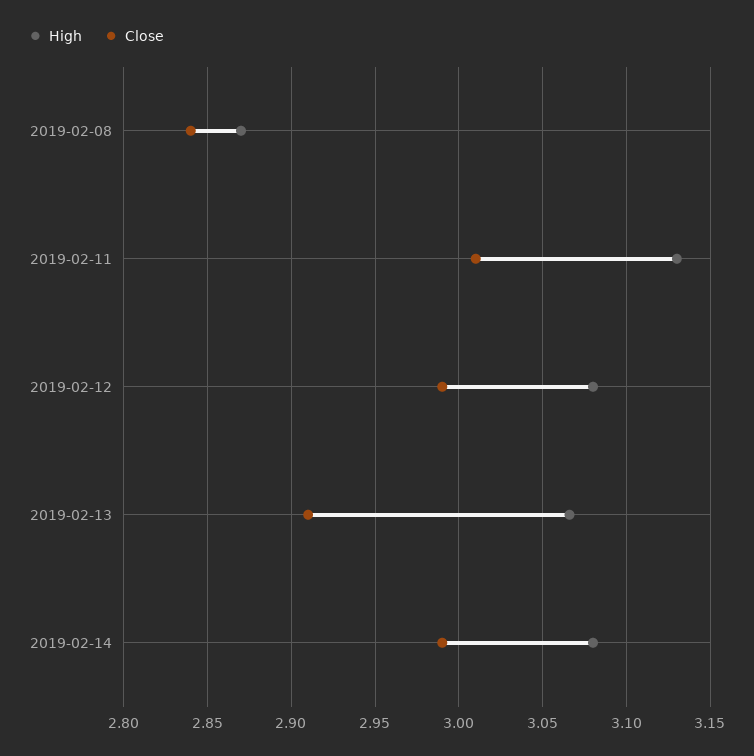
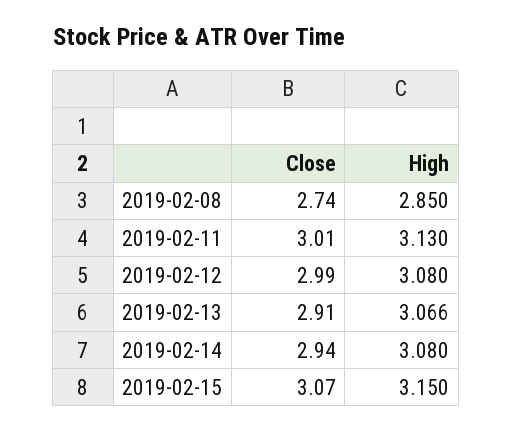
  {
    "High": {
-     "2019-02-08": 2.87,
+     "2019-02-08": 2.85,
      "2019-02-11": 3.13,
      "2019-02-12": 3.08,
      "2019-02-13": 3.066,
-     "2019-02-14": 3.08
+     "2019-02-14": 3.08,
+     "2019-02-15": 3.15
    },
    "Close": {
-     "2019-02-08": 2.84,
+     "2019-02-08": 2.74,
      "2019-02-11": 3.01,
      "2019-02-12": 2.99,
      "2019-02-13": 2.91,
-     "2019-02-14": 2.99
+     "2019-02-14": 2.94,
+     "2019-02-15": 3.07
    }
  }

